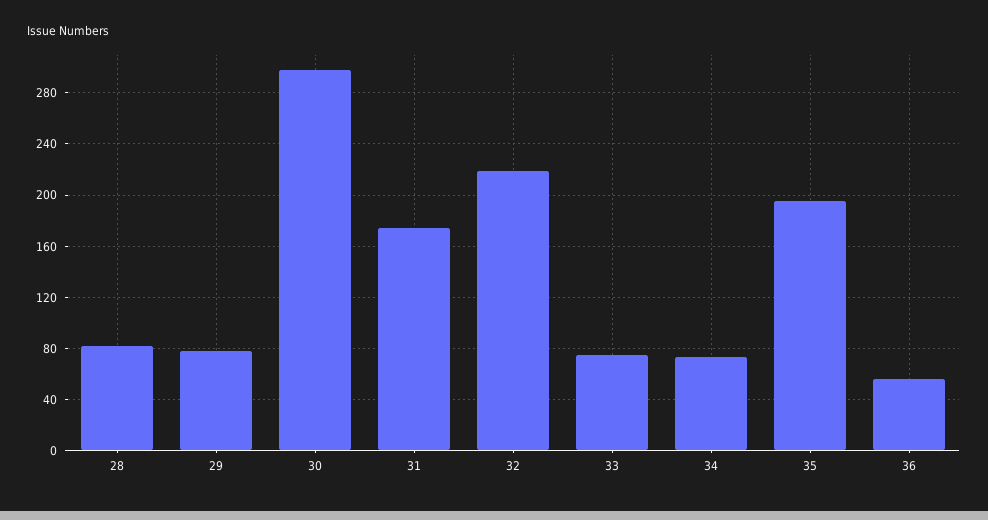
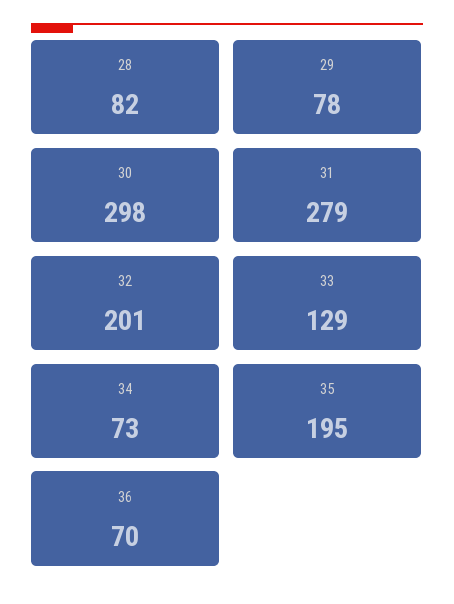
  {
    "28": 82,
    "29": 78,
    "30": 298,
-   "31": 175,
+   "31": 279,
-   "32": 220,
+   "32": 201,
-   "33": 75,
+   "33": 129,
    "34": 73,
    "35": 195,
-   "36": 55
+   "36": 70
  }

